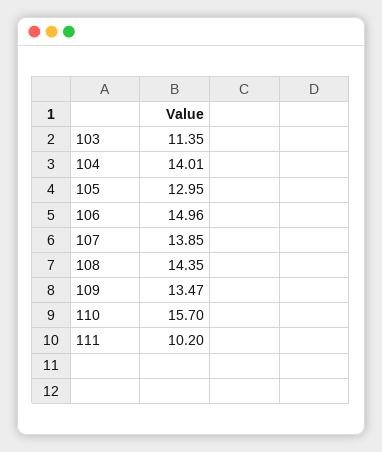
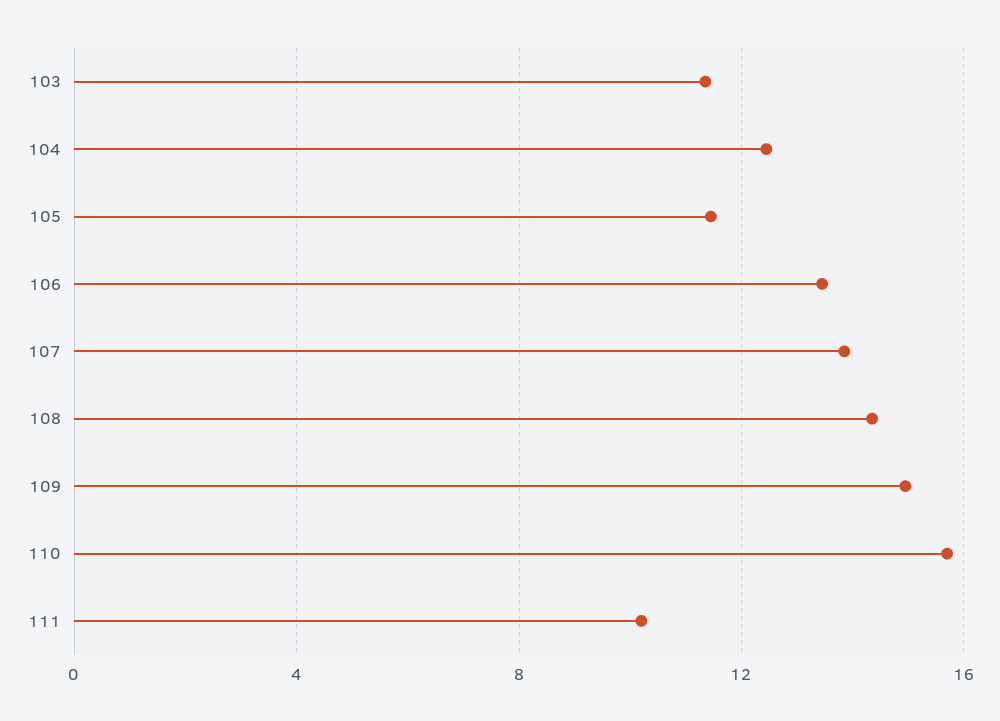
  {
    "103": 11.35,
-   "104": 14.01,
+   "104": 12.5,
-   "105": 12.95,
+   "105": 11.5,
-   "106": 14.96,
+   "106": 13.5,
    "107": 13.85,
    "108": 14.35,
-   "109": 13.47,
+   "109": 15,
    "110": 15.7,
    "111": 10.2
  }

